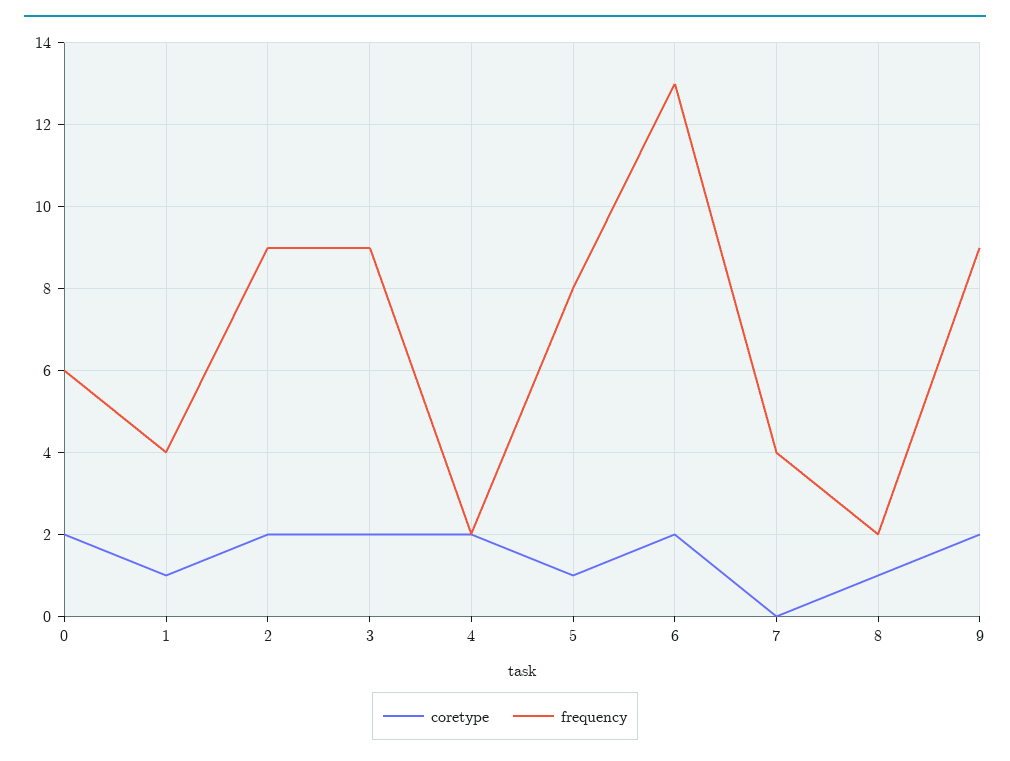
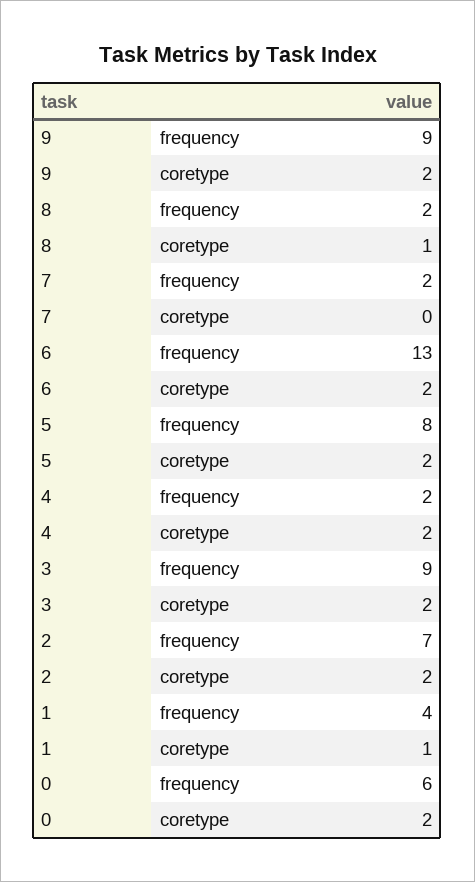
  {
    "coretype": {
      "0": 2,
      "1": 1,
      "2": 2,
      "3": 2,
      "4": 2,
-     "5": 1,
+     "5": 2,
      "6": 2,
      "7": 0,
      "8": 1,
      "9": 2
    },
    "frequency": {
      "0": 6,
      "1": 4,
-     "2": 9,
+     "2": 7,
      "3": 9,
      "4": 2,
      "5": 8,
      "6": 13,
-     "7": 4,
+     "7": 2,
      "8": 2,
      "9": 9
    }
  }

